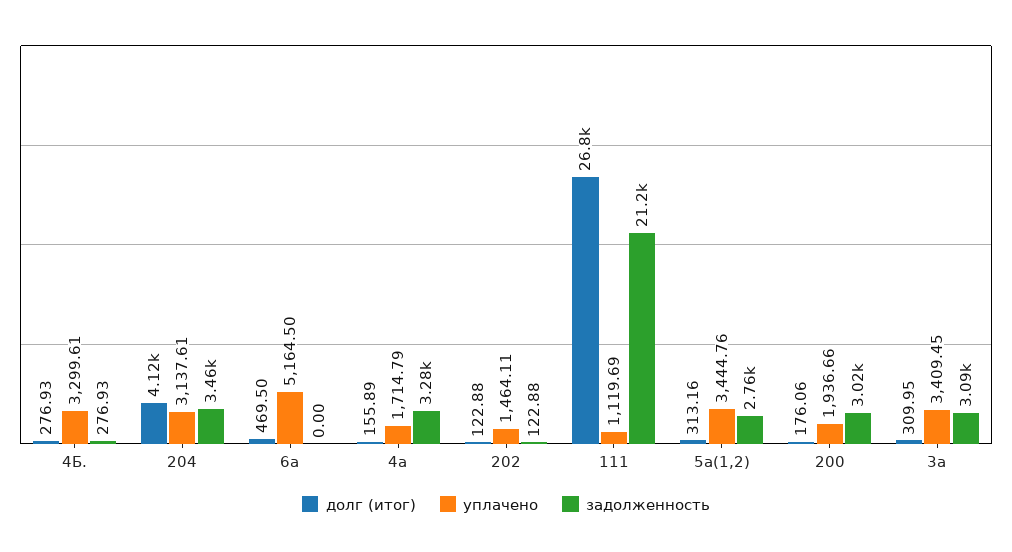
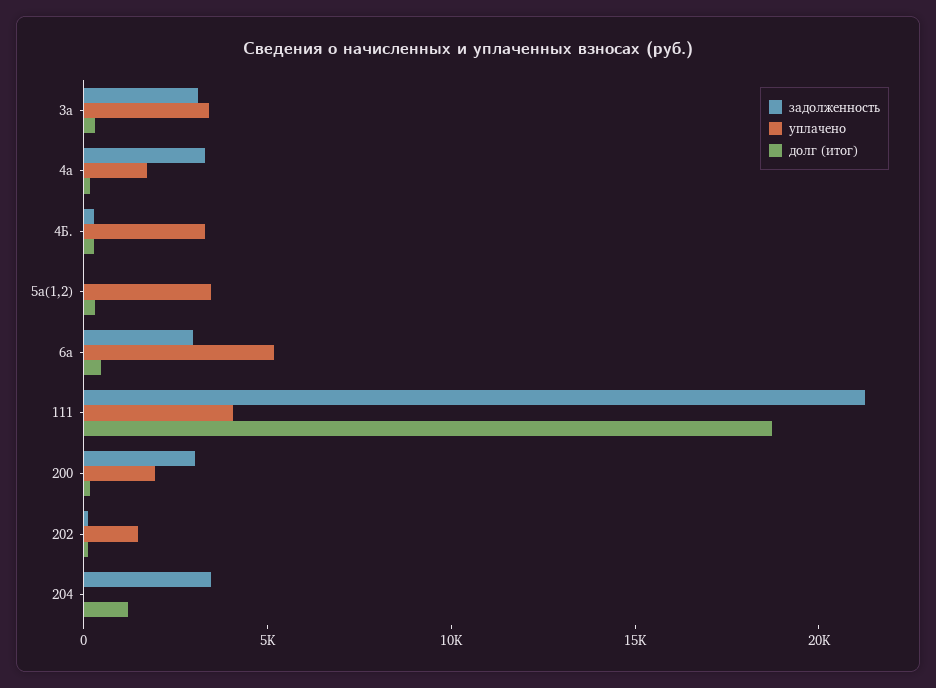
  {
    "долг (итог)": {
      "4Б.": 276.93,
-     "204": 4120,
+     "204": 1000,
      "6а": 469.5,
      "4а": 155.89,
      "202": 122.88,
-     "111": 26800,
+     "111": 19000,
      "5а(1,2)": 313.16,
      "200": 176.06,
      "3а": 309.95
    },
    "уплачено": {
      "4Б.": 3299.61,
-     "204": 3137.61,
+     "204": 0,
      "6а": 5164.5,
      "4а": 1714.79,
      "202": 1464.11,
-     "111": 1119.69,
+     "111": 4000,
      "5а(1,2)": 3444.76,
      "200": 1936.66,
      "3а": 3409.45
    },
    "задолженность": {
      "4Б.": 276.93,
      "204": 3460,
-     "6а": 0,
+     "6а": 3000,
      "4а": 3280,
      "202": 122.88,
      "111": 21200,
-     "5а(1,2)": 2760,
+     "5а(1,2)": 0,
      "200": 3020,
      "3а": 3090
    }
  }

